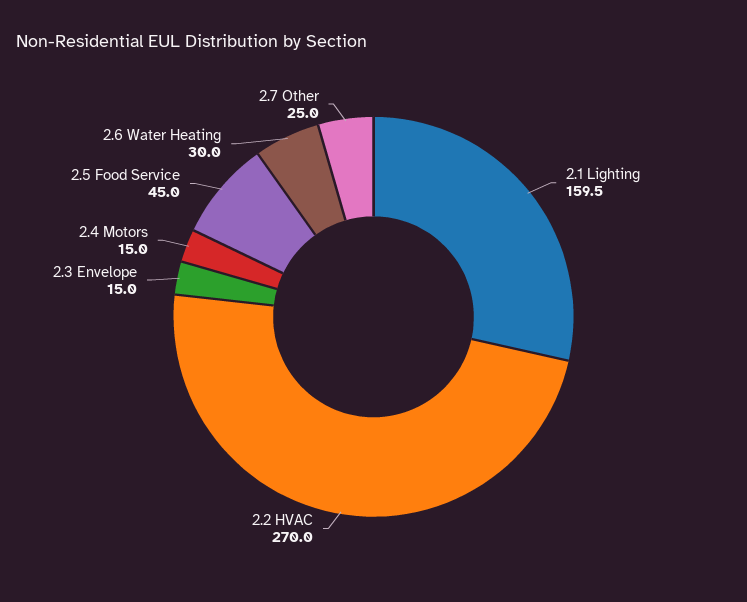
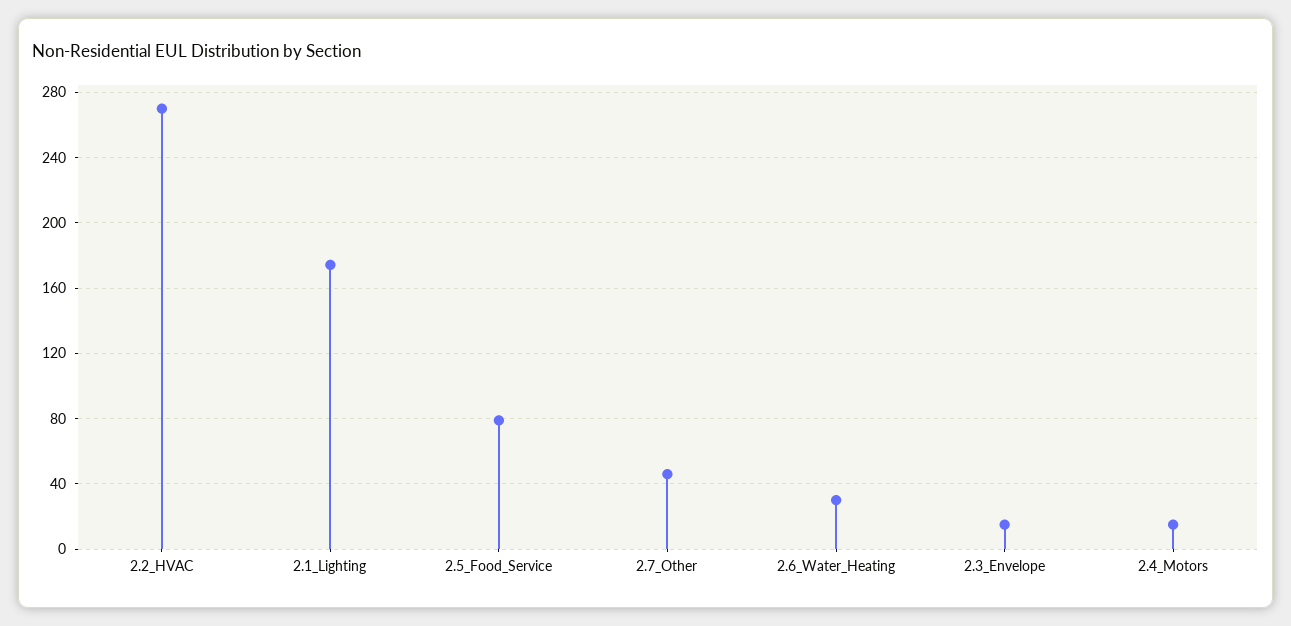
  {
-   "2.1 Lighting": 159.5,
+   "2.1 Lighting": 175,
    "2.2 HVAC": 270,
    "2.3 Envelope": 15,
    "2.4 Motors": 15,
-   "2.5 Food Service": 45,
+   "2.5 Food Service": 80,
    "2.6 Water Heating": 30,
-   "2.7 Other": 25
+   "2.7 Other": 45
  }

